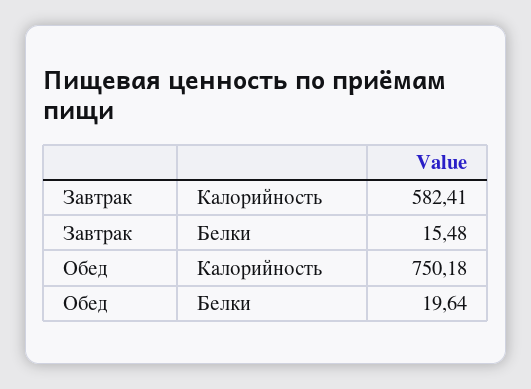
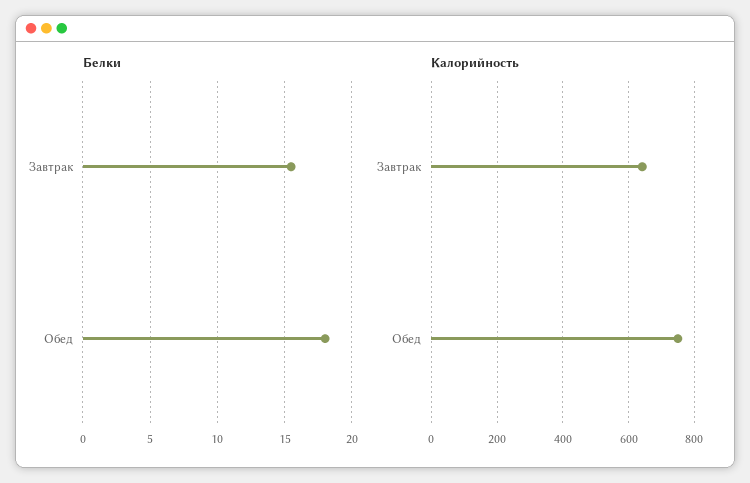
  {
    "Калорийность": {
-     "Завтрак": 582.41,
+     "Завтрак": 640,
      "Обед": 750.18
    },
    "Белки": {
      "Завтрак": 15.48,
-     "Обед": 19.64
+     "Обед": 18
    }
  }

